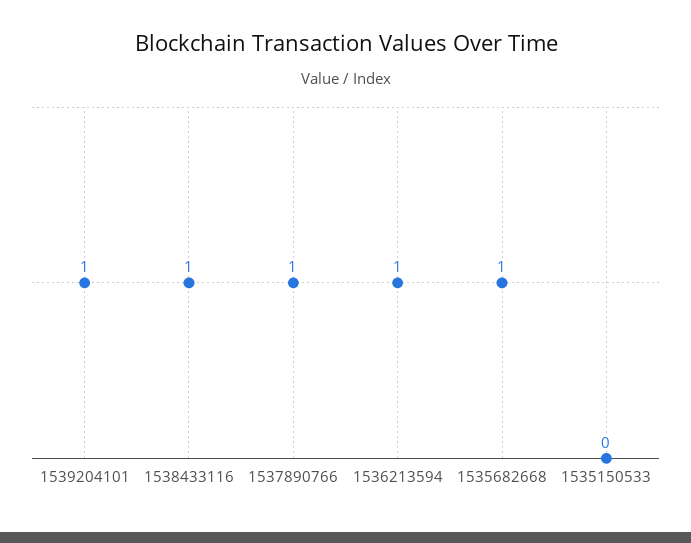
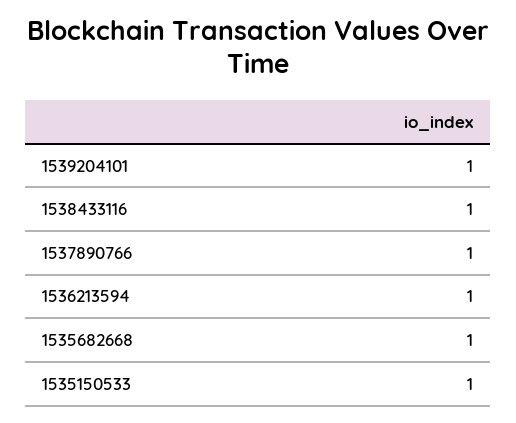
  {
    "1539204101": 1,
    "1538433116": 1,
    "1537890766": 1,
    "1536213594": 1,
    "1535682668": 1,
-   "1535150533": 0
+   "1535150533": 1
  }

